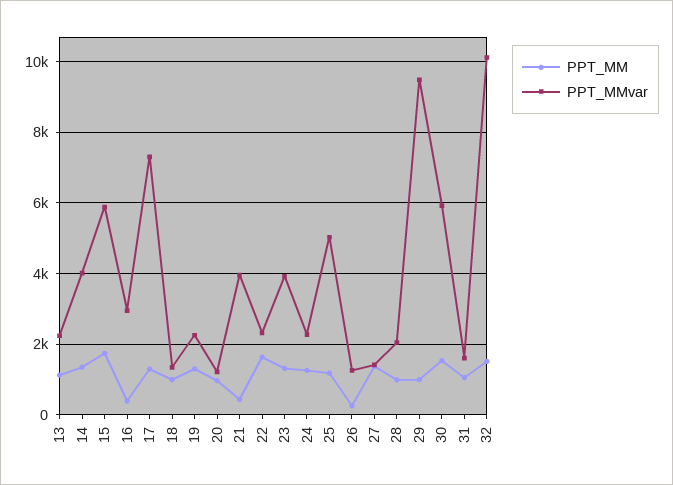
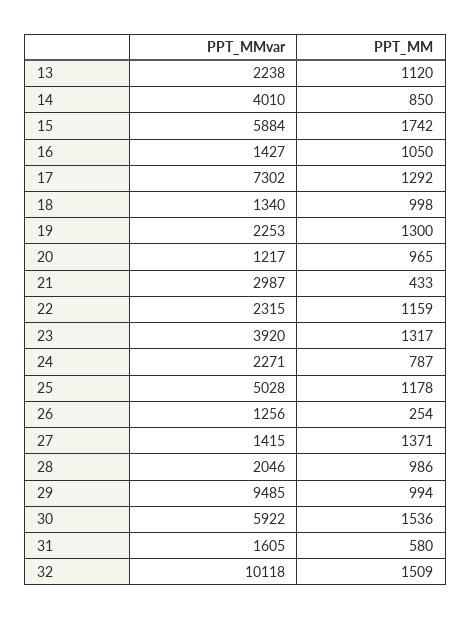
  {
    "PPT_MM": {
      "13": 1120,
-     "14": 1400,
+     "14": 850,
      "15": 1742,
-     "16": 400,
+     "16": 1050,
      "17": 1292,
      "18": 998,
      "19": 1300,
      "20": 965,
      "21": 433,
-     "22": 1600,
+     "22": 1159,
      "23": 1317,
-     "24": 1200,
+     "24": 787,
      "25": 1178,
      "26": 254,
      "27": 1371,
      "28": 986,
      "29": 994,
      "30": 1536,
-     "31": 1000,
+     "31": 580,
      "32": 1509
    },
    "PPT_MMvar": {
      "13": 2238,
      "14": 4010,
      "15": 5884,
-     "16": 3000,
+     "16": 1427,
      "17": 7302,
      "18": 1340,
      "19": 2253,
      "20": 1217,
-     "21": 4000,
+     "21": 2987,
      "22": 2315,
      "23": 3920,
      "24": 2271,
      "25": 5028,
      "26": 1256,
      "27": 1415,
      "28": 2046,
      "29": 9485,
      "30": 5922,
      "31": 1605,
      "32": 10118
    }
  }

